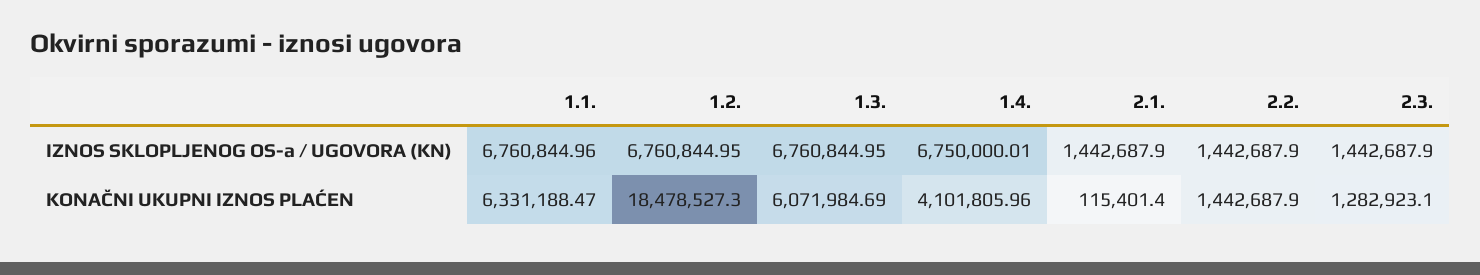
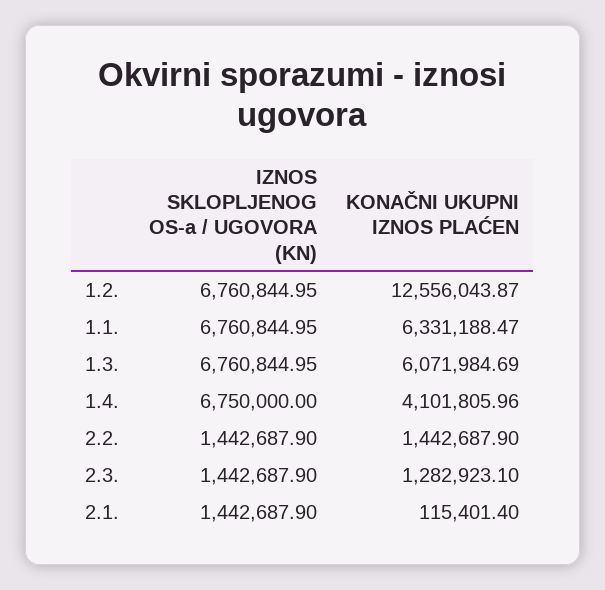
  {
    "1.1.": {
-     "IZNOS SKLOPLJENOG OS-a / UGOVORA (KN)": 6760844.96,
+     "IZNOS SKLOPLJENOG OS-a / UGOVORA (KN)": 6760844.95,
      "KONAČNI UKUPNI IZNOS PLAĆEN": 6331188.47
    },
    "1.2.": {
      "IZNOS SKLOPLJENOG OS-a / UGOVORA (KN)": 6760844.95,
-     "KONAČNI UKUPNI IZNOS PLAĆEN": 18478527.3
+     "KONAČNI UKUPNI IZNOS PLAĆEN": 12556043.87
    },
    "1.3.": {
      "IZNOS SKLOPLJENOG OS-a / UGOVORA (KN)": 6760844.95,
      "KONAČNI UKUPNI IZNOS PLAĆEN": 6071984.69
    },
    "1.4.": {
-     "IZNOS SKLOPLJENOG OS-a / UGOVORA (KN)": 6750000.01,
+     "IZNOS SKLOPLJENOG OS-a / UGOVORA (KN)": 6750000,
      "KONAČNI UKUPNI IZNOS PLAĆEN": 4101805.96
    },
    "2.1.": {
      "IZNOS SKLOPLJENOG OS-a / UGOVORA (KN)": 1442687.9,
      "KONAČNI UKUPNI IZNOS PLAĆEN": 115401.4
    },
    "2.2.": {
      "IZNOS SKLOPLJENOG OS-a / UGOVORA (KN)": 1442687.9,
      "KONAČNI UKUPNI IZNOS PLAĆEN": 1442687.9
    },
    "2.3.": {
      "IZNOS SKLOPLJENOG OS-a / UGOVORA (KN)": 1442687.9,
      "KONAČNI UKUPNI IZNOS PLAĆEN": 1282923.1
    }
  }

